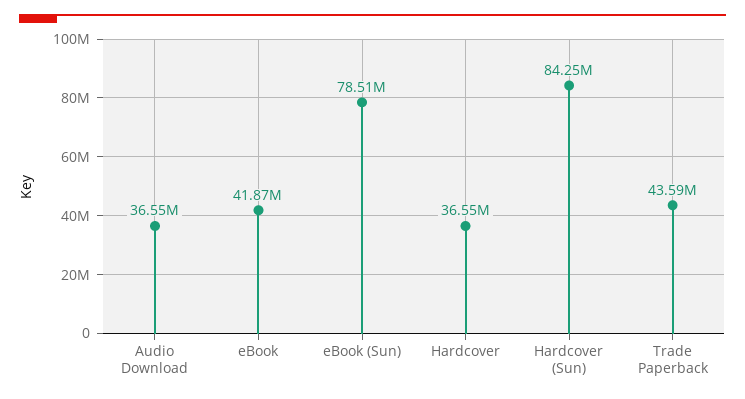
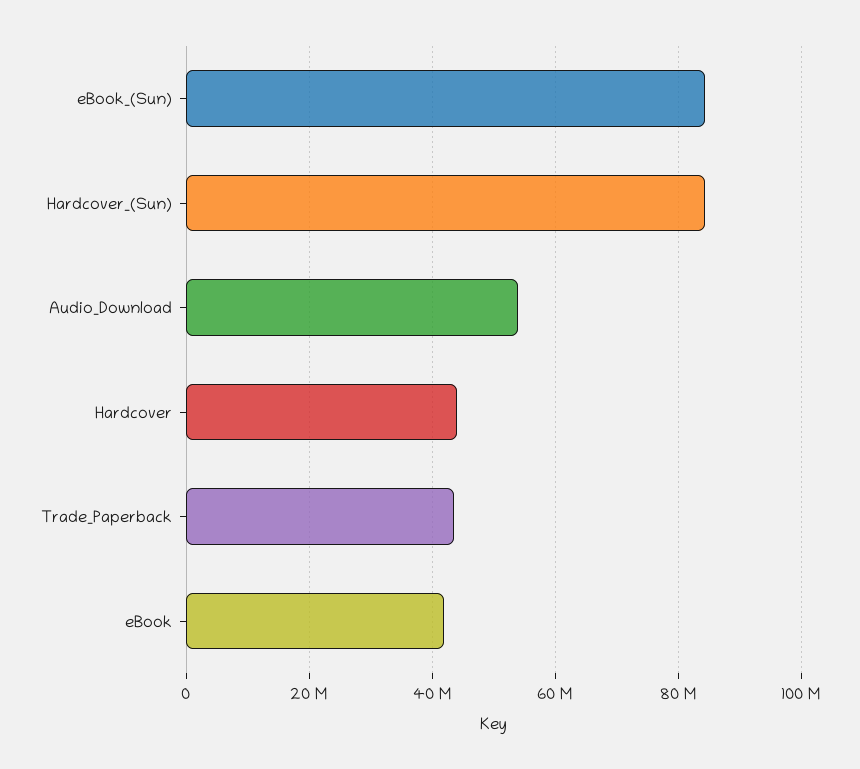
  {
-   "Audio Download": 36550000,
+   "Audio Download": 54000000,
    "eBook": 41870000,
-   "eBook (Sun)": 78510000,
+   "eBook (Sun)": 84000000,
-   "Hardcover": 36550000,
+   "Hardcover": 44000000,
    "Hardcover (Sun)": 84250000,
    "Trade Paperback": 43590000
  }

